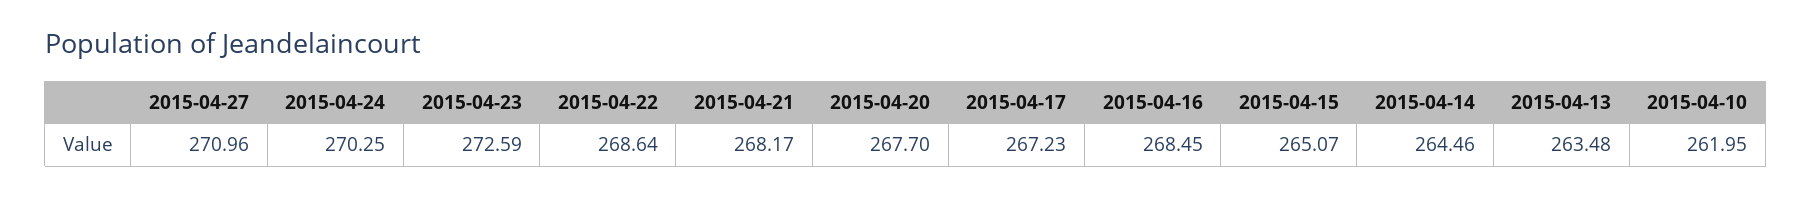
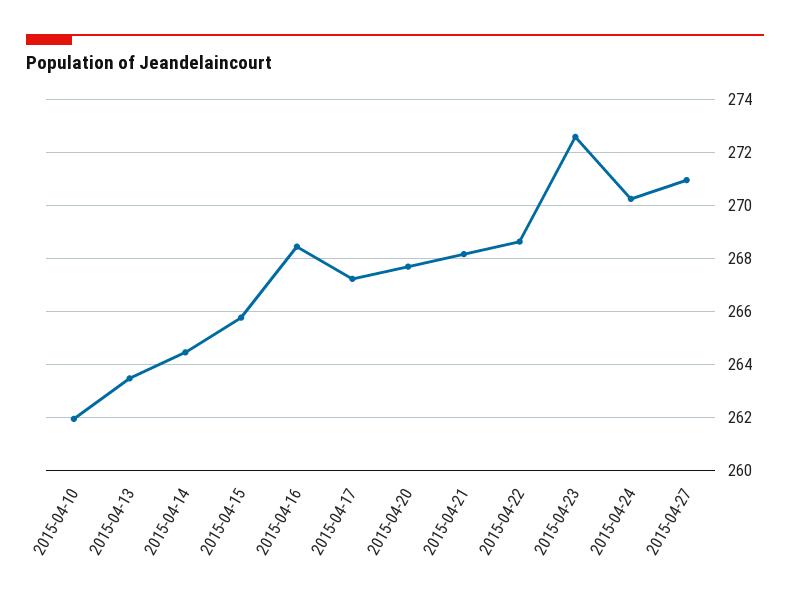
  {
    "2015-04-27": 270.96,
    "2015-04-24": 270.25,
    "2015-04-23": 272.59,
    "2015-04-22": 268.64,
    "2015-04-21": 268.17,
    "2015-04-20": 267.7,
    "2015-04-17": 267.23,
    "2015-04-16": 268.45,
-   "2015-04-15": 265.07,
+   "2015-04-15": 265.75,
    "2015-04-14": 264.46,
    "2015-04-13": 263.48,
    "2015-04-10": 261.95
  }

